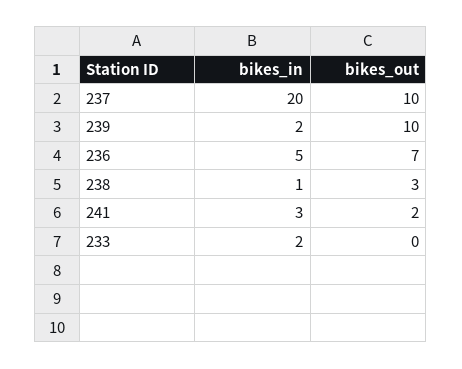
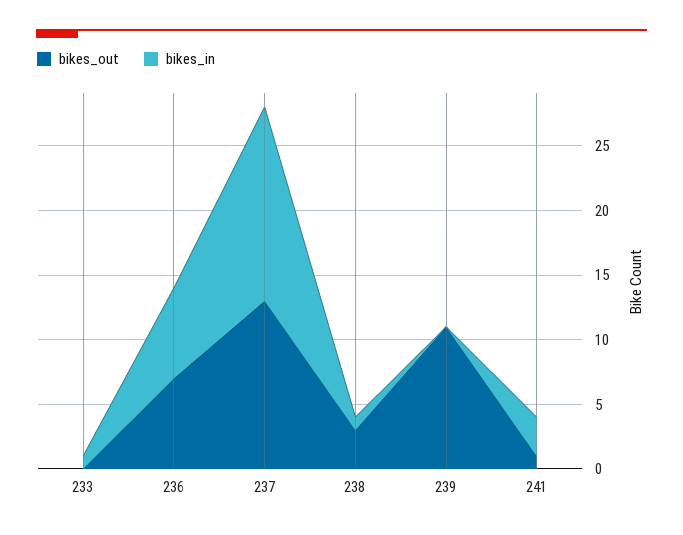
  {
    "bikes_in": {
-     "237": 20,
+     "237": 15,
-     "239": 2,
+     "239": 0,
-     "236": 5,
+     "236": 7,
      "238": 1,
      "241": 3,
-     "233": 2
+     "233": 1
    },
    "bikes_out": {
-     "237": 10,
+     "237": 13,
-     "239": 10,
+     "239": 11,
      "236": 7,
      "238": 3,
-     "241": 2,
+     "241": 1,
      "233": 0
    }
  }

